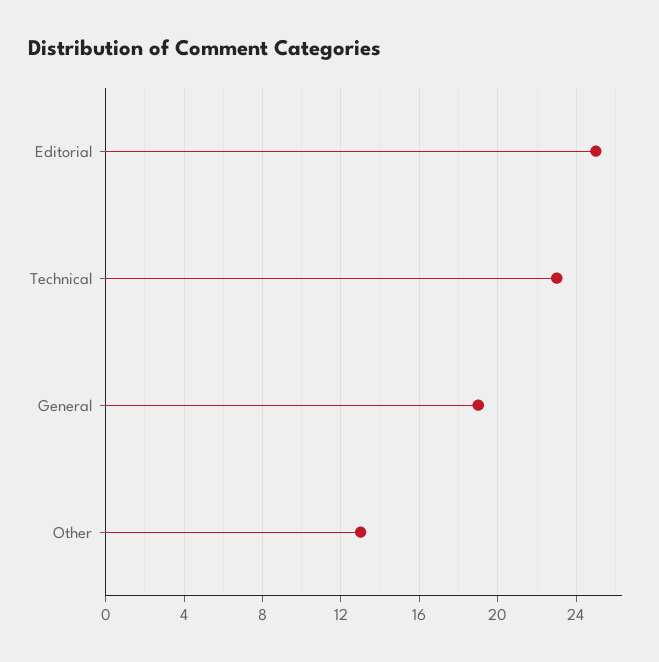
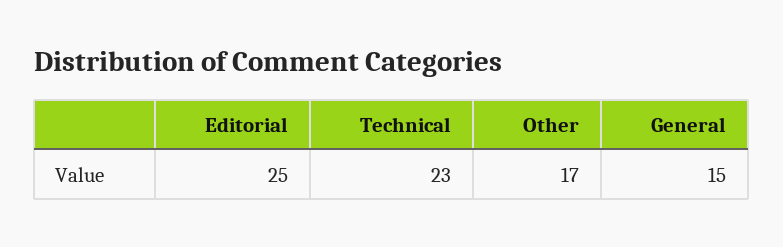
  {
    "Editorial": 25,
    "Technical": 23,
-   "General": 19,
+   "General": 15,
-   "Other": 13
+   "Other": 17
  }

